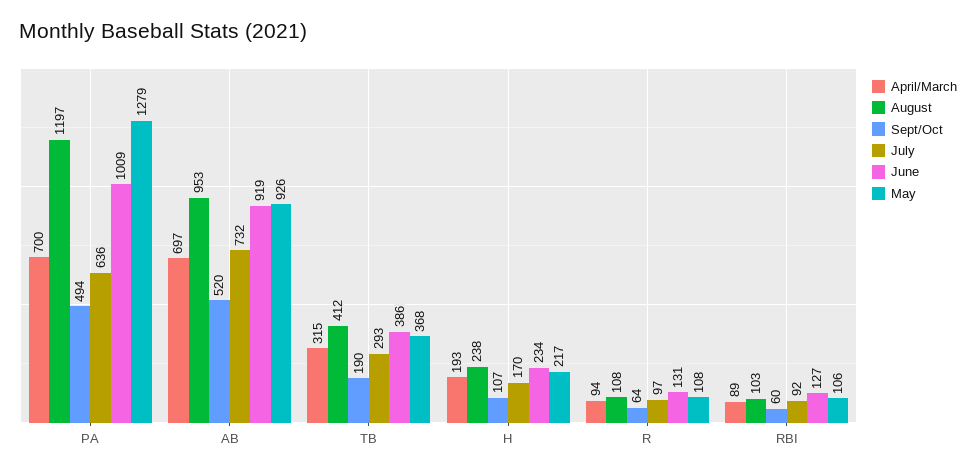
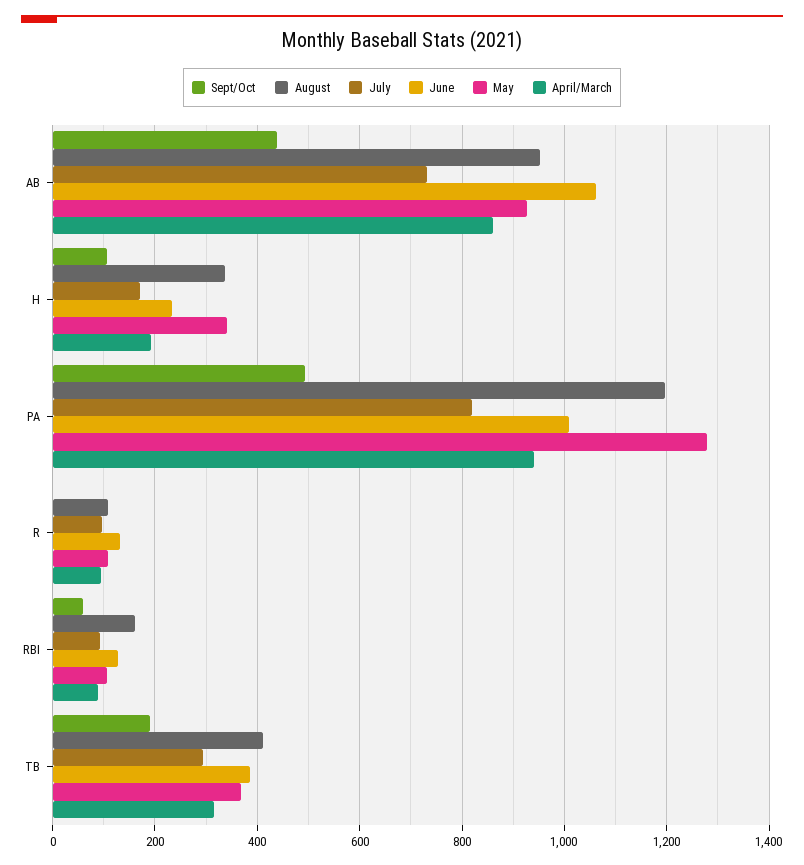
  {
    "April/March": {
-     "PA": 700,
+     "PA": 940,
-     "AB": 697,
+     "AB": 860,
      "TB": 315,
      "H": 193,
      "R": 94,
      "RBI": 89
    },
    "August": {
      "PA": 1197,
      "AB": 953,
      "TB": 412,
-     "H": 238,
+     "H": 340,
      "R": 108,
-     "RBI": 103
+     "RBI": 160
    },
    "Sept/Oct": {
      "PA": 494,
-     "AB": 520,
+     "AB": 440,
      "TB": 190,
      "H": 107,
-     "R": 64,
+     "R": 0,
      "RBI": 60
    },
    "July": {
-     "PA": 636,
+     "PA": 820,
      "AB": 732,
      "TB": 293,
      "H": 170,
      "R": 97,
      "RBI": 92
    },
    "June": {
      "PA": 1009,
-     "AB": 919,
+     "AB": 1060,
      "TB": 386,
      "H": 234,
      "R": 131,
      "RBI": 127
    },
    "May": {
      "PA": 1279,
      "AB": 926,
      "TB": 368,
-     "H": 217,
+     "H": 340,
      "R": 108,
      "RBI": 106
    }
  }

